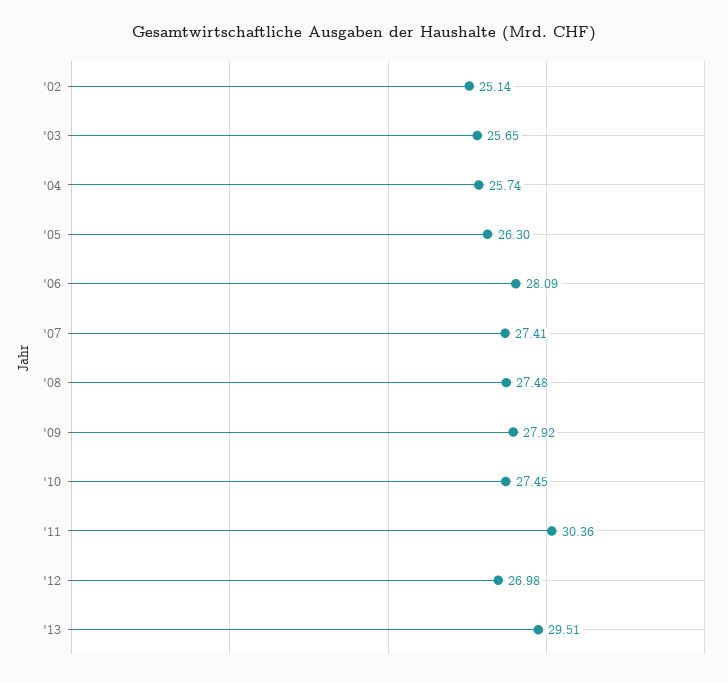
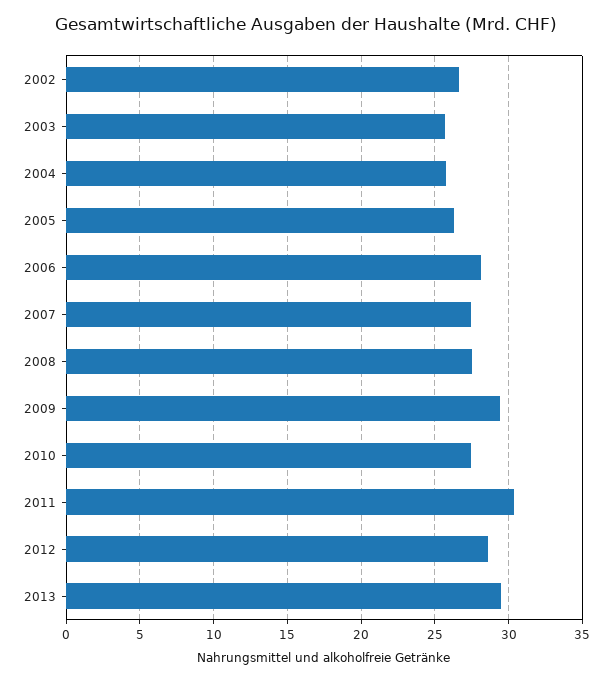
  {
-   "'02": 25.14,
+   "'02": 26.5,
    "'03": 25.65,
    "'04": 25.74,
    "'05": 26.3,
    "'06": 28.09,
    "'07": 27.41,
    "'08": 27.48,
-   "'09": 27.92,
+   "'09": 29.5,
    "'10": 27.45,
    "'11": 30.36,
-   "'12": 26.98,
+   "'12": 28.5,
    "'13": 29.51
  }

